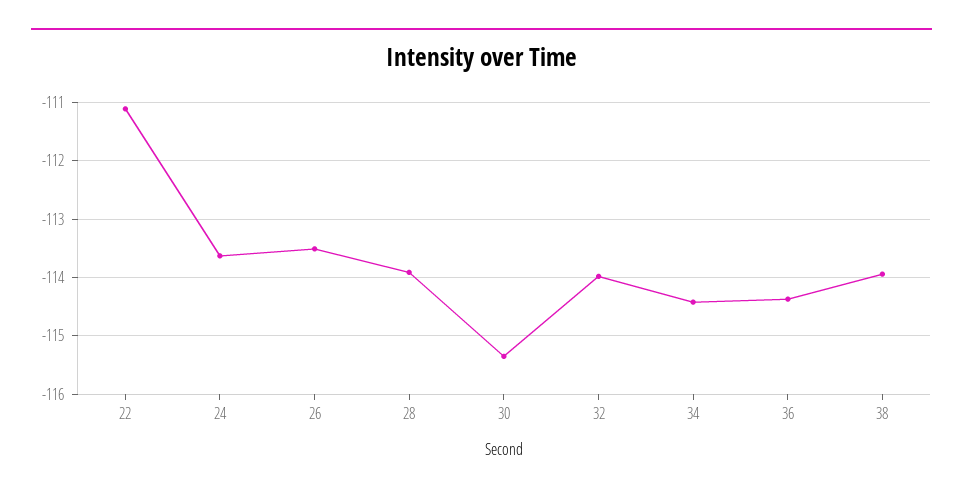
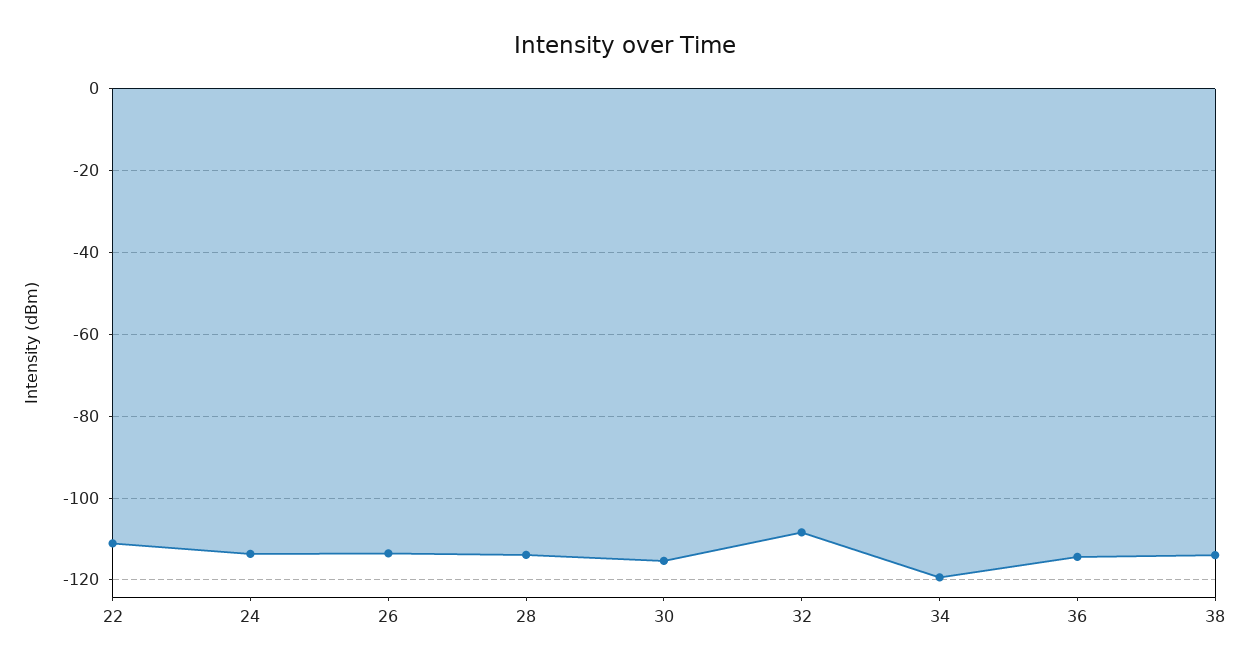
  {
    "22": -111.2,
    "24": -113.6,
    "26": -113.6,
    "28": -114,
    "30": -115.4,
-   "32": -114,
+   "32": -108,
-   "34": -114.4,
+   "34": -120,
    "36": -114.4,
    "38": -114
  }

